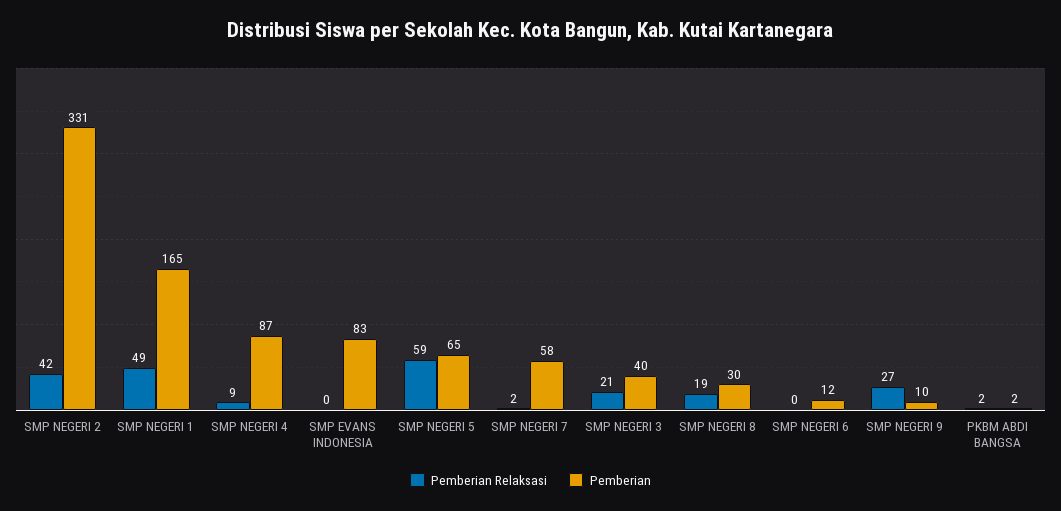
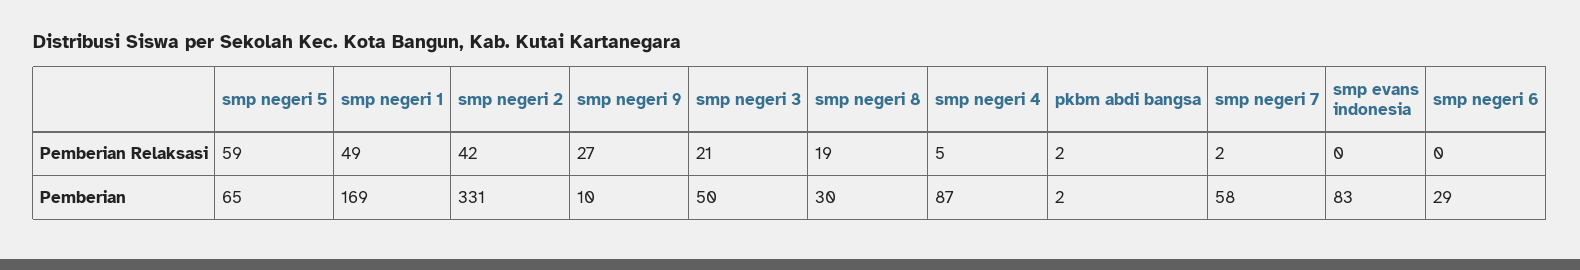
  {
    "Pemberian Relaksasi": {
      "SMP NEGERI 2": 42,
      "SMP NEGERI 1": 49,
-     "SMP NEGERI 4": 9,
+     "SMP NEGERI 4": 5,
      "SMP EVANS INDONESIA": 0,
      "SMP NEGERI 5": 59,
      "SMP NEGERI 7": 2,
      "SMP NEGERI 3": 21,
      "SMP NEGERI 8": 19,
      "SMP NEGERI 6": 0,
      "SMP NEGERI 9": 27,
      "PKBM ABDI BANGSA": 2
    },
    "Pemberian": {
      "SMP NEGERI 2": 331,
-     "SMP NEGERI 1": 165,
+     "SMP NEGERI 1": 169,
      "SMP NEGERI 4": 87,
      "SMP EVANS INDONESIA": 83,
      "SMP NEGERI 5": 65,
      "SMP NEGERI 7": 58,
-     "SMP NEGERI 3": 40,
+     "SMP NEGERI 3": 50,
      "SMP NEGERI 8": 30,
-     "SMP NEGERI 6": 12,
+     "SMP NEGERI 6": 29,
      "SMP NEGERI 9": 10,
      "PKBM ABDI BANGSA": 2
    }
  }

